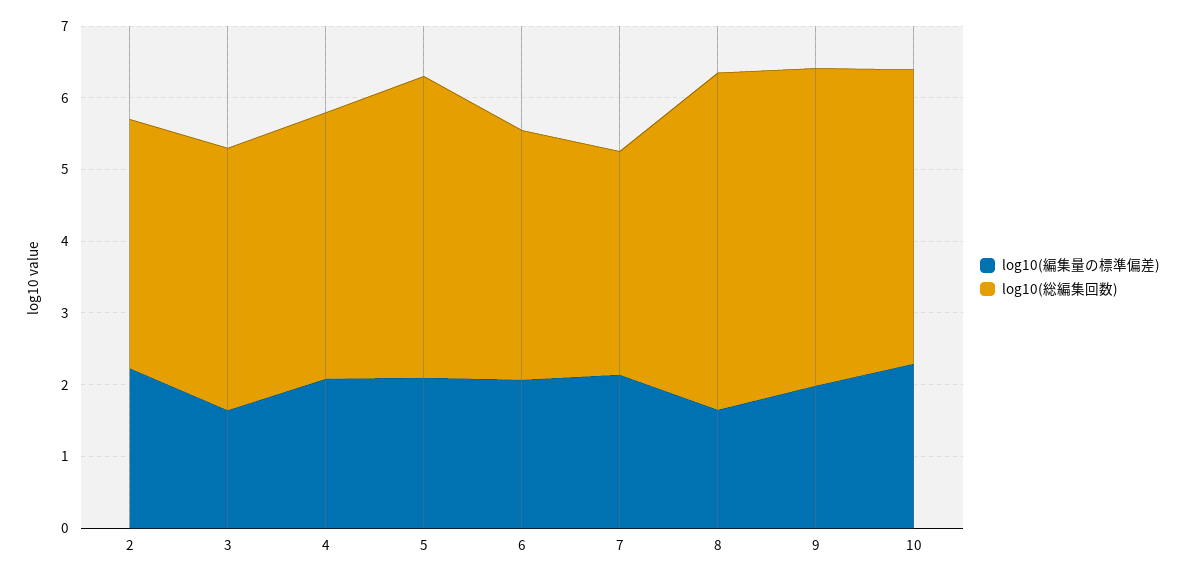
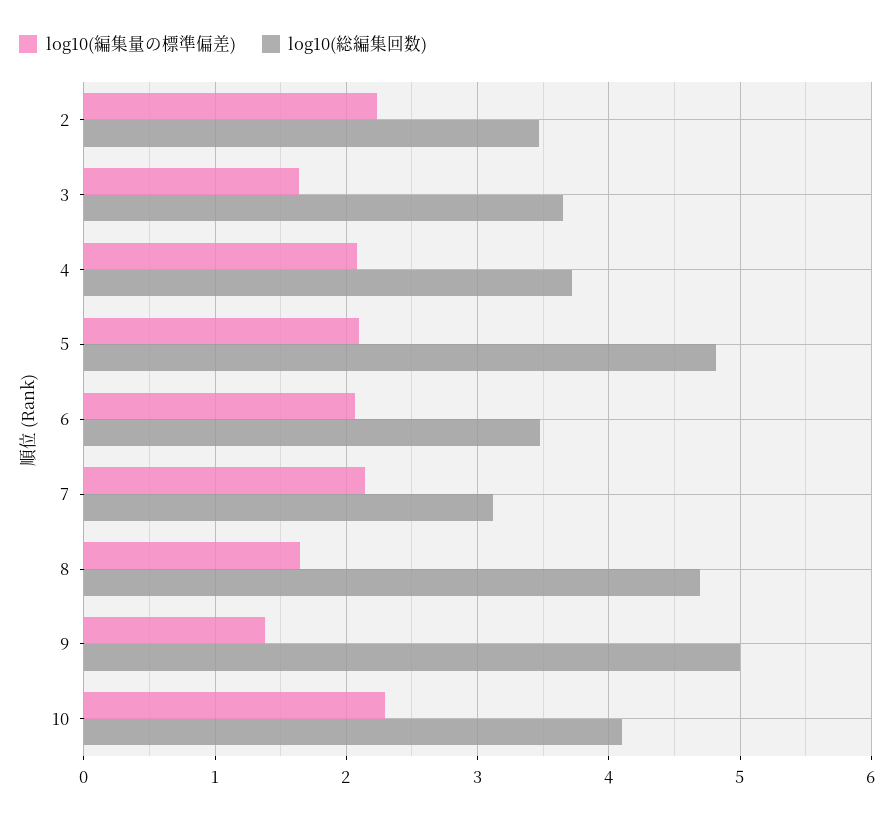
  {
    "log10(編集量の標準偏差)": {
      "2": 2.2,
      "3": 1.6,
      "4": 2.1,
      "5": 2.1,
      "6": 2.1,
      "7": 2.1,
      "8": 1.6,
-     "9": 2,
+     "9": 1.4,
      "10": 2.3
    },
    "log10(総編集回数)": {
      "2": 3.5,
      "3": 3.7,
      "4": 3.7,
-     "5": 4.2,
+     "5": 4.8,
      "6": 3.5,
      "7": 3.1,
      "8": 4.7,
-     "9": 4.4,
+     "9": 5,
      "10": 4.1
    }
  }

